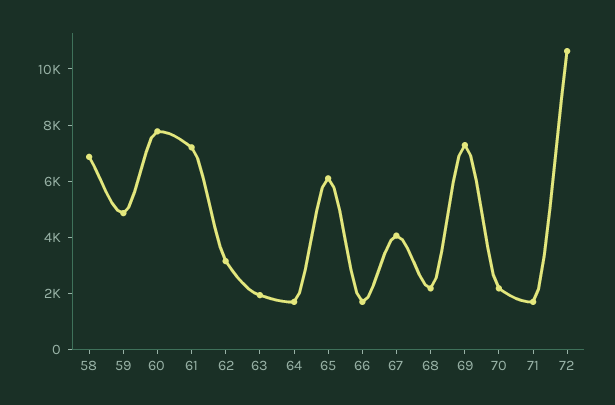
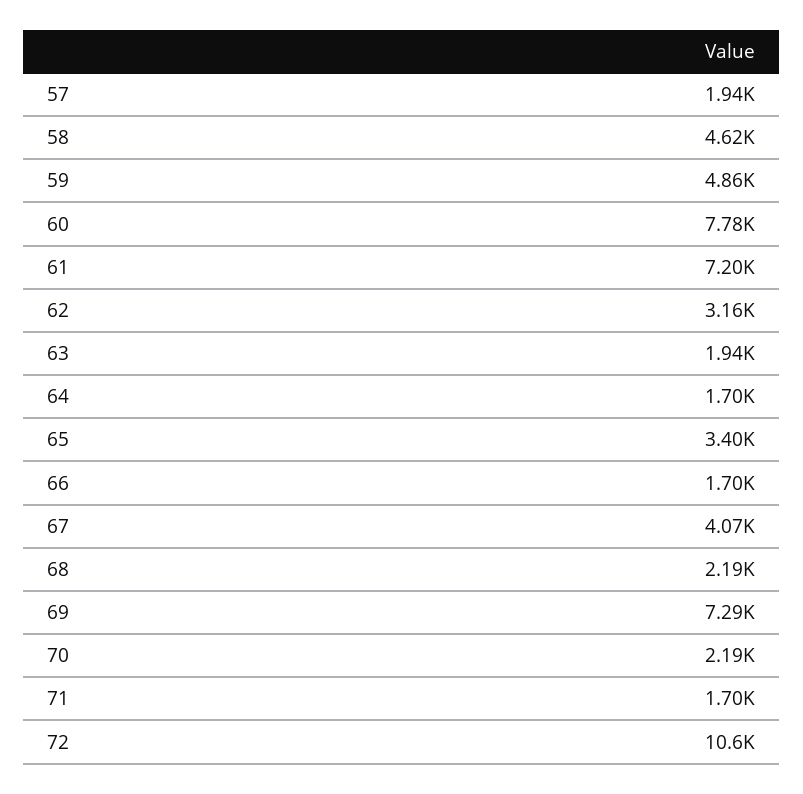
  {
-   "58": 7000,
+   "58": 4620,
    "59": 4860,
    "60": 7780,
    "61": 7200,
    "62": 3160,
    "63": 1940,
    "64": 1700,
-   "65": 6000,
+   "65": 3400,
    "66": 1700,
    "67": 4070,
    "68": 2190,
    "69": 7290,
    "70": 2190,
    "71": 1700,
-   "72": 10600
+   "72": 10600,
+   "57": 1940
  }

